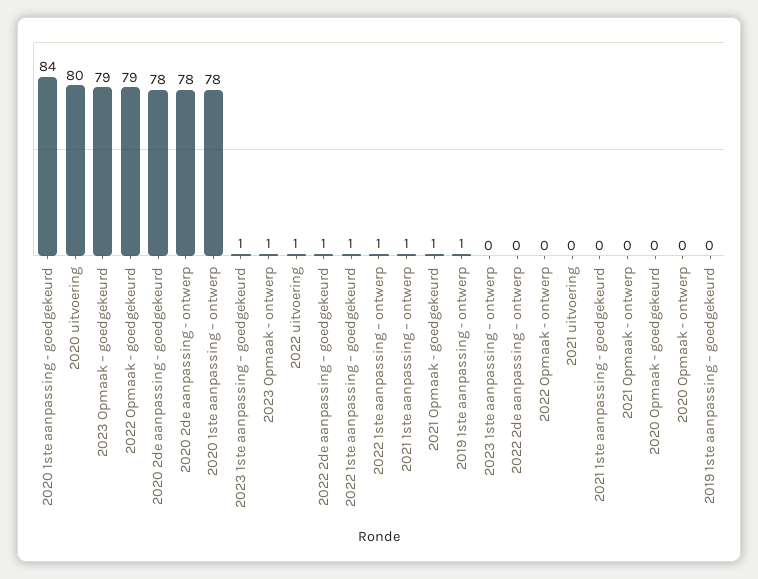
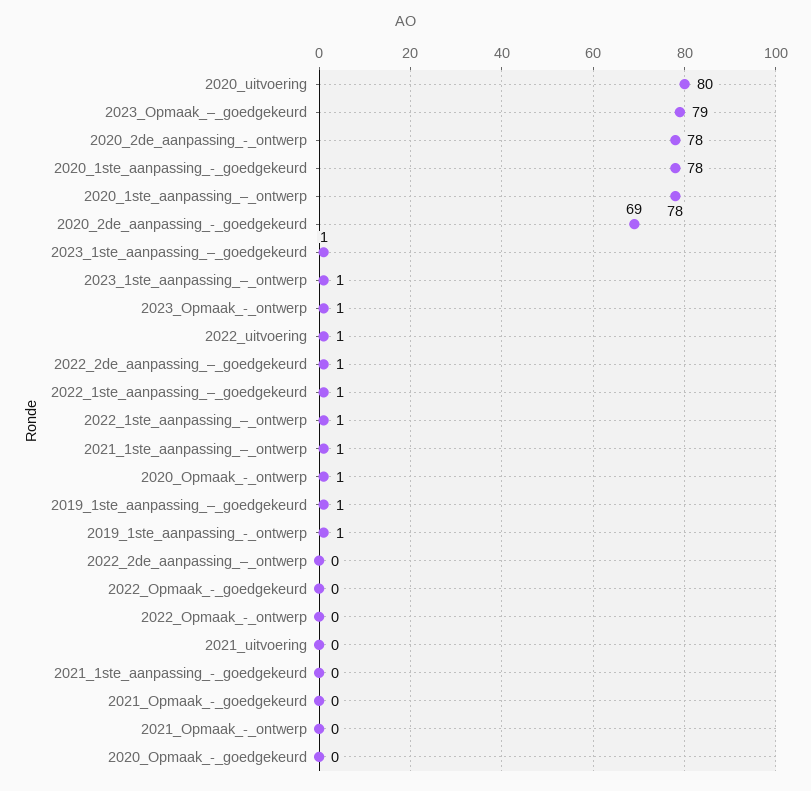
  {
-   "2020 1ste aanpassing - goedgekeurd": 84,
+   "2020 1ste aanpassing - goedgekeurd": 78,
    "2020 uitvoering": 80,
    "2023 Opmaak – goedgekeurd": 79,
-   "2022 Opmaak - goedgekeurd": 79,
+   "2022 Opmaak - goedgekeurd": 0,
-   "2020 2de aanpassing - goedgekeurd": 78,
+   "2020 2de aanpassing - goedgekeurd": 69,
    "2020 2de aanpassing - ontwerp": 78,
    "2020 1ste aanpassing – ontwerp": 78,
    "2023 1ste aanpassing – goedgekeurd": 1,
    "2023 Opmaak - ontwerp": 1,
    "2022 uitvoering": 1,
    "2022 2de aanpassing – goedgekeurd": 1,
    "2022 1ste aanpassing – goedgekeurd": 1,
    "2022 1ste aanpassing – ontwerp": 1,
    "2021 1ste aanpassing – ontwerp": 1,
-   "2021 Opmaak - goedgekeurd": 1,
+   "2021 Opmaak - goedgekeurd": 0,
    "2019 1ste aanpassing - ontwerp": 1,
-   "2023 1ste aanpassing – ontwerp": 0,
+   "2023 1ste aanpassing – ontwerp": 1,
    "2022 2de aanpassing – ontwerp": 0,
    "2022 Opmaak - ontwerp": 0,
    "2021 uitvoering": 0,
    "2021 1ste aanpassing - goedgekeurd": 0,
    "2021 Opmaak - ontwerp": 0,
    "2020 Opmaak - goedgekeurd": 0,
-   "2020 Opmaak - ontwerp": 0,
+   "2020 Opmaak - ontwerp": 1,
-   "2019 1ste aanpassing – goedgekeurd": 0
+   "2019 1ste aanpassing – goedgekeurd": 1
  }

